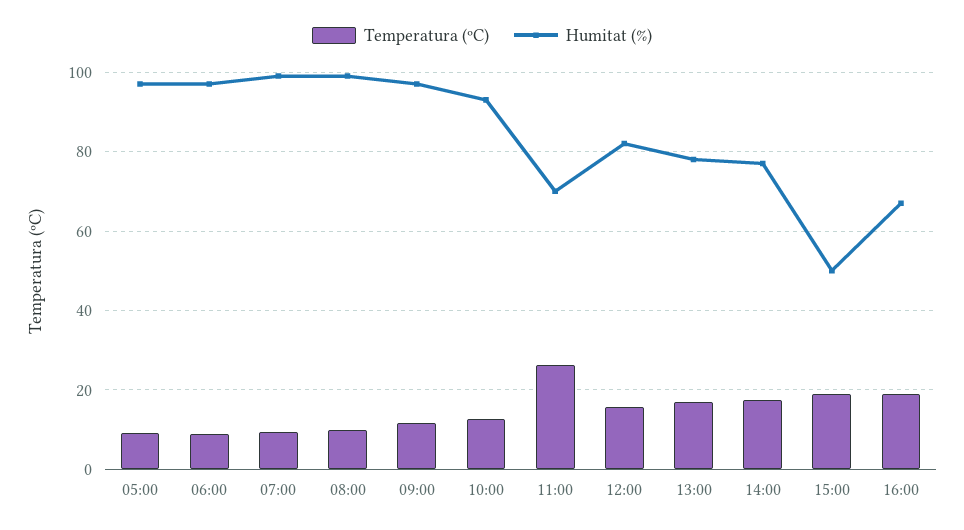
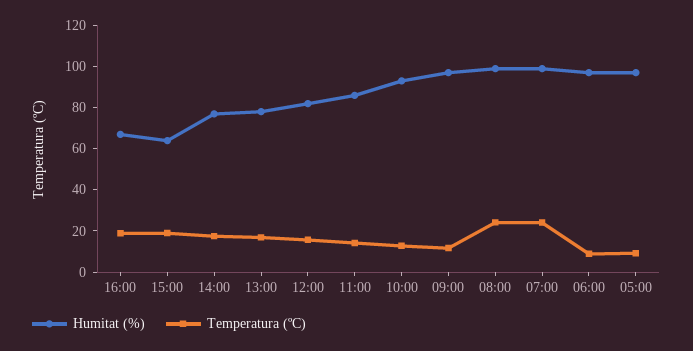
  {
    "Temperatura (ºC)": {
      "05:00": 10,
      "06:00": 8,
-     "07:00": 10,
+     "07:00": 25,
-     "08:00": 10,
+     "08:00": 25,
      "09:00": 12,
      "10:00": 12,
-     "11:00": 26,
+     "11:00": 15,
      "12:00": 16,
      "13:00": 16,
      "14:00": 18,
      "15:00": 20,
      "16:00": 18
    },
    "Humitat (%)": {
      "05:00": 98,
      "06:00": 98,
      "07:00": 100,
      "08:00": 100,
      "09:00": 98,
      "10:00": 94,
-     "11:00": 70,
+     "11:00": 85,
      "12:00": 82,
      "13:00": 78,
      "14:00": 78,
-     "15:00": 50,
+     "15:00": 65,
      "16:00": 68
    }
  }

